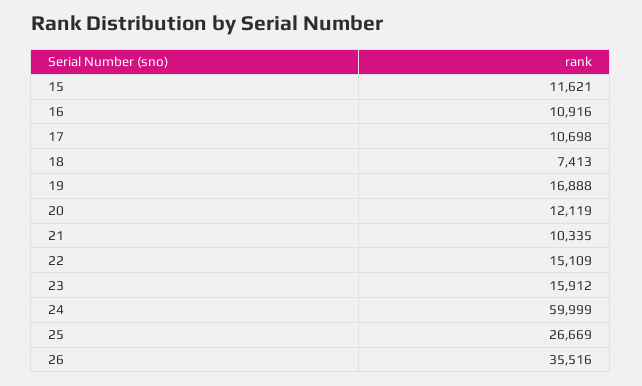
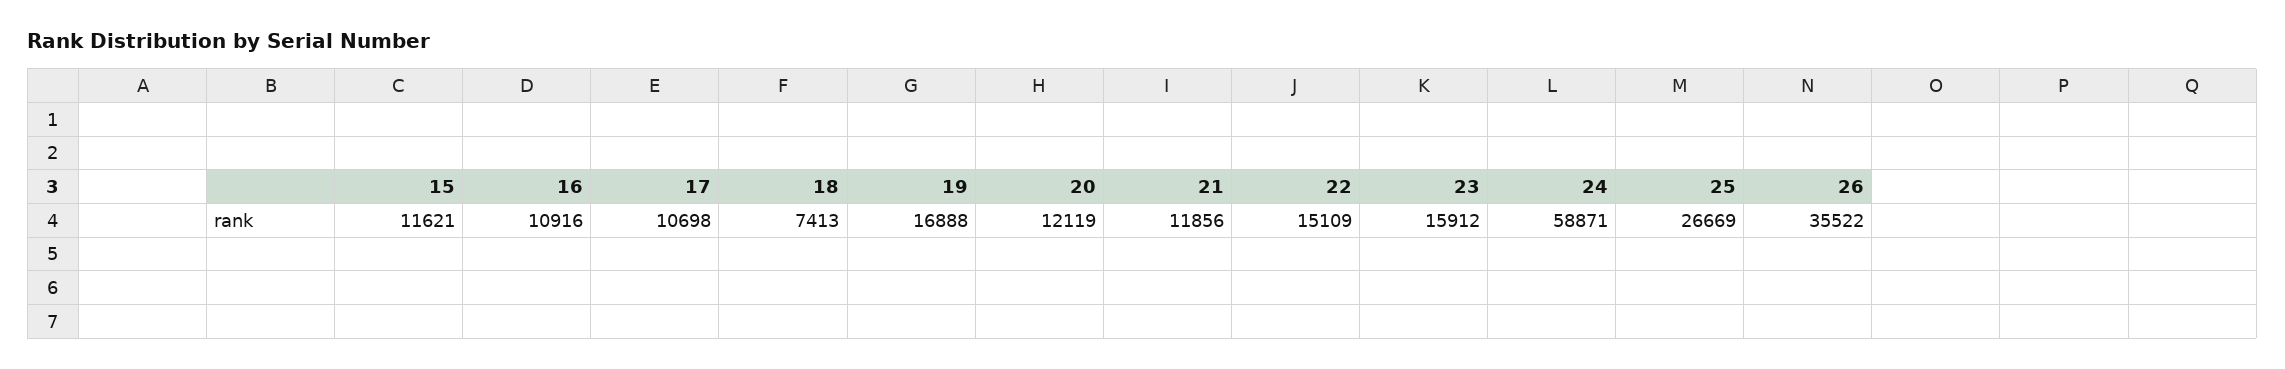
  {
    "15": 11621,
    "16": 10916,
    "17": 10698,
    "18": 7413,
    "19": 16888,
    "20": 12119,
-   "21": 10335,
+   "21": 11856,
    "22": 15109,
    "23": 15912,
-   "24": 59999,
+   "24": 58871,
    "25": 26669,
-   "26": 35516
+   "26": 35522
  }

